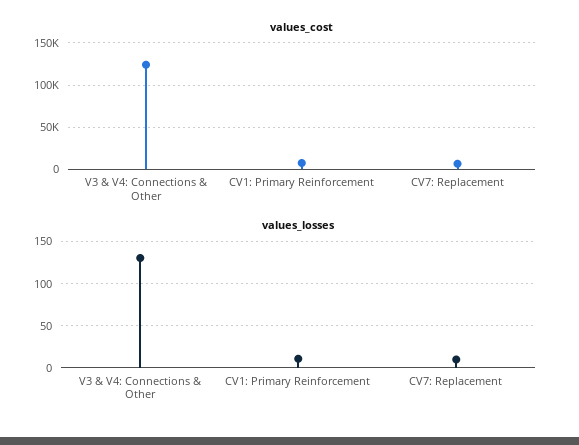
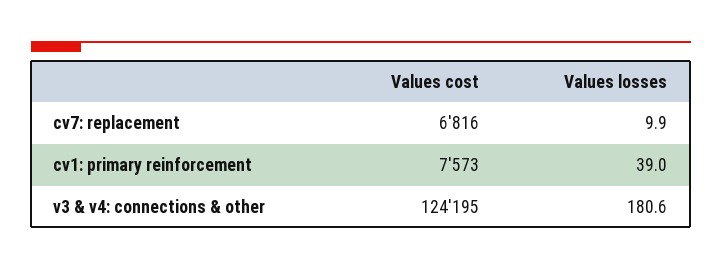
  {
    "values_cost": {
      "V3 & V4: Connections & Other": 124195,
      "CV1: Primary Reinforcement": 7573,
      "CV7: Replacement": 6816
    },
    "values_losses": {
-     "V3 & V4: Connections & Other": 130,
+     "V3 & V4: Connections & Other": 180.6,
-     "CV1: Primary Reinforcement": 10,
+     "CV1: Primary Reinforcement": 39,
      "CV7: Replacement": 9.9
    }
  }

